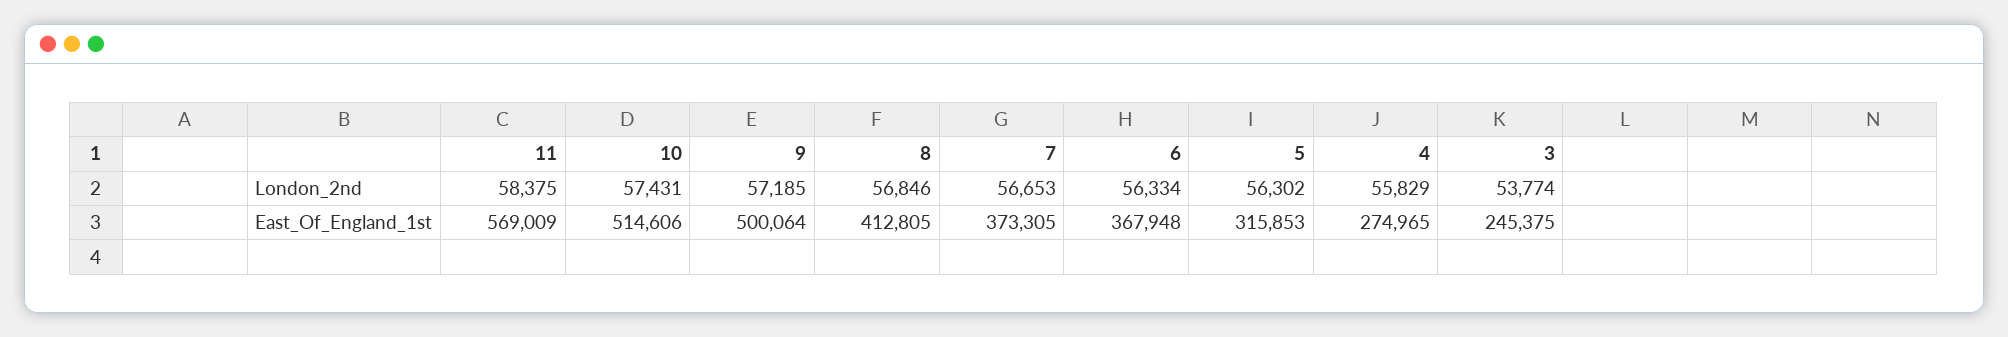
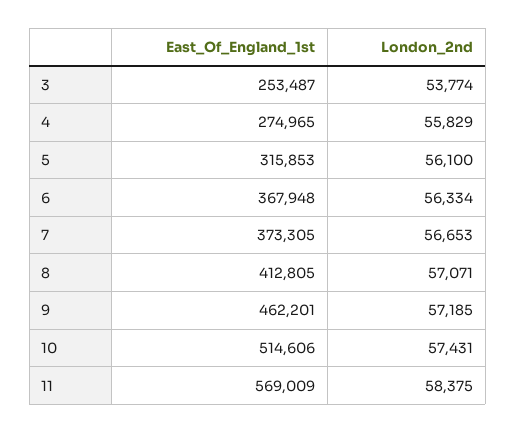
  {
    "11": {
      "London_2nd": 58375,
      "East_Of_England_1st": 569009
    },
    "10": {
      "London_2nd": 57431,
      "East_Of_England_1st": 514606
    },
    "9": {
      "London_2nd": 57185,
-     "East_Of_England_1st": 500064
+     "East_Of_England_1st": 462201
    },
    "8": {
-     "London_2nd": 56846,
+     "London_2nd": 57071,
      "East_Of_England_1st": 412805
    },
    "7": {
      "London_2nd": 56653,
      "East_Of_England_1st": 373305
    },
    "6": {
      "London_2nd": 56334,
      "East_Of_England_1st": 367948
    },
    "5": {
-     "London_2nd": 56302,
+     "London_2nd": 56100,
      "East_Of_England_1st": 315853
    },
    "4": {
      "London_2nd": 55829,
      "East_Of_England_1st": 274965
    },
    "3": {
      "London_2nd": 53774,
-     "East_Of_England_1st": 245375
+     "East_Of_England_1st": 253487
    }
  }

